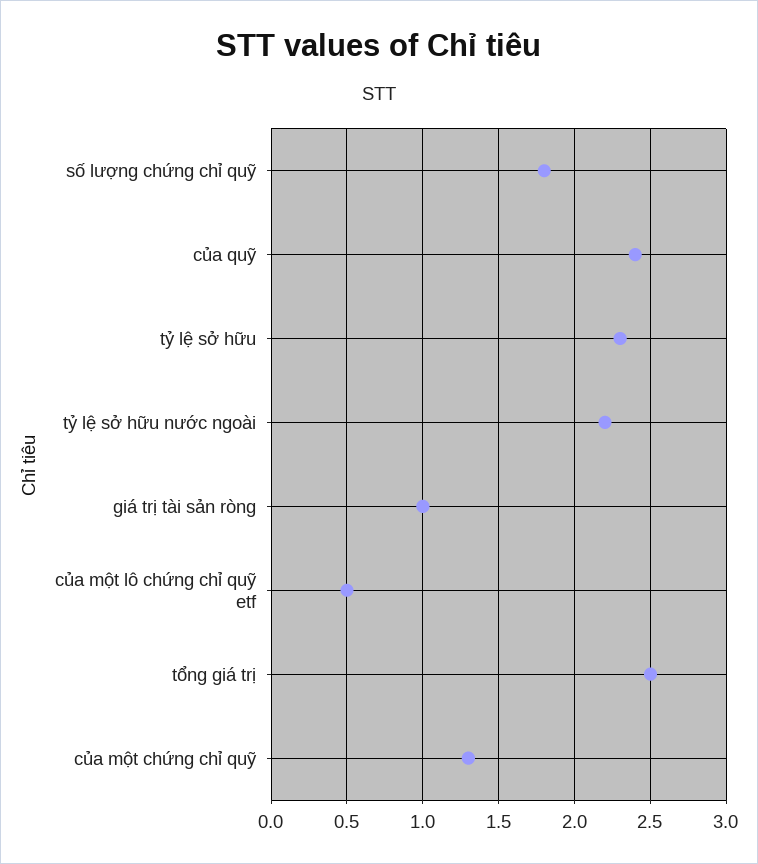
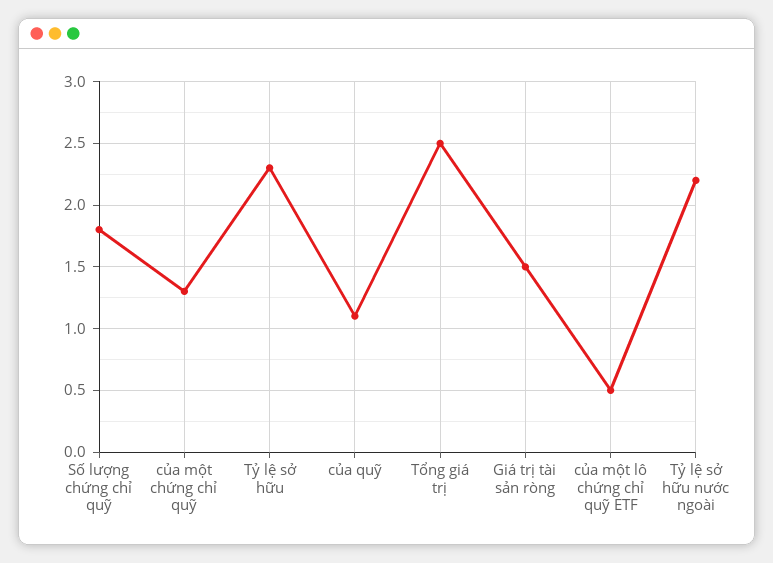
  {
    "số lượng chứng chỉ quỹ": 1.8,
-   "của quỹ": 2.4,
+   "của quỹ": 1.1,
    "tỷ lệ sở hữu": 2.3,
    "tỷ lệ sở hữu nước ngoài": 2.2,
-   "giá trị tài sản ròng": 1,
+   "giá trị tài sản ròng": 1.5,
    "của một lô chứng chỉ quỹ etf": 0.5,
    "tổng giá trị": 2.5,
    "của một chứng chỉ quỹ": 1.3
  }

